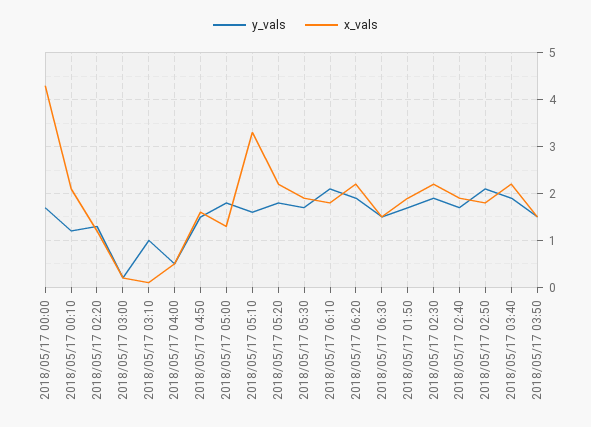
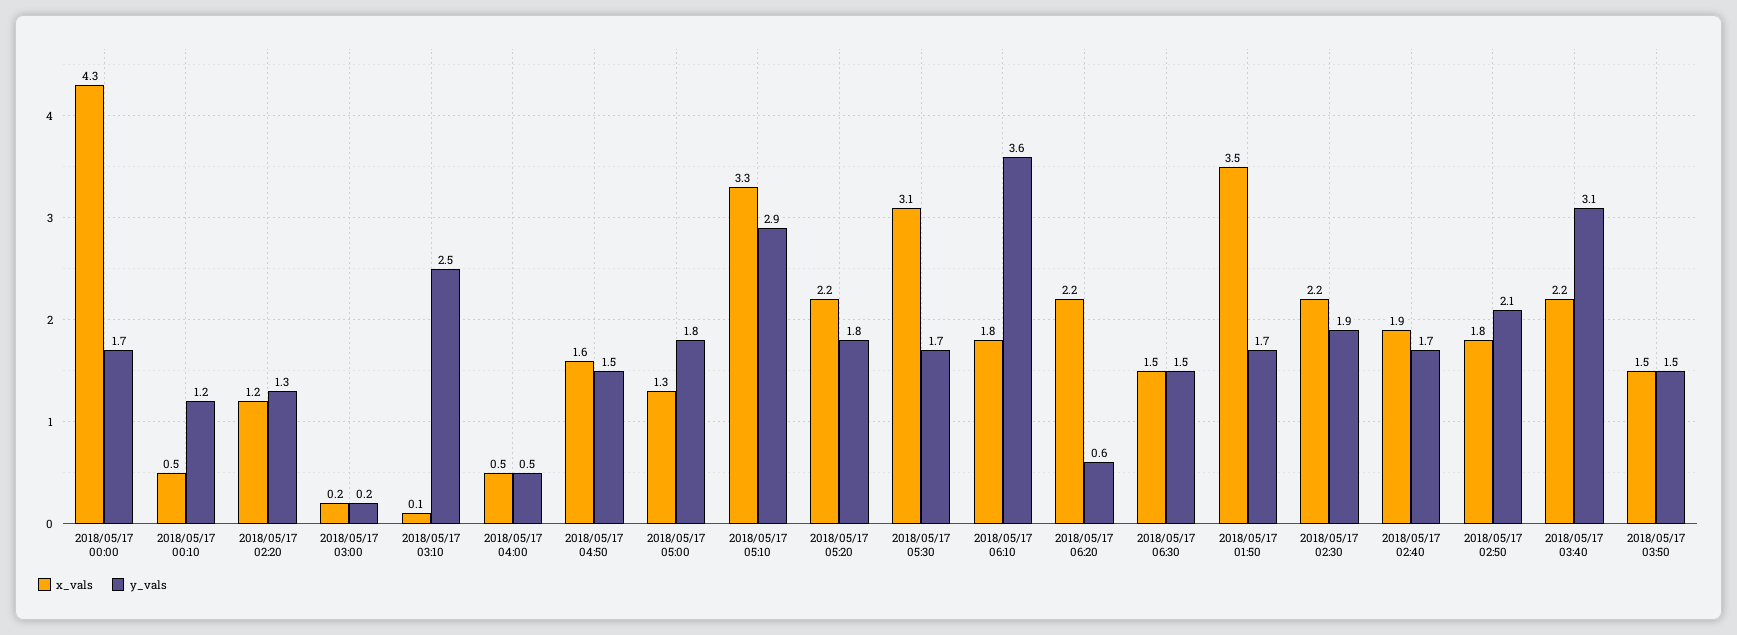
  {
    "y_vals": {
      "2018/05/17 00:00": 1.7,
      "2018/05/17 00:10": 1.2,
      "2018/05/17 02:20": 1.3,
      "2018/05/17 03:00": 0.2,
-     "2018/05/17 03:10": 1,
+     "2018/05/17 03:10": 2.5,
      "2018/05/17 04:00": 0.5,
      "2018/05/17 04:50": 1.5,
      "2018/05/17 05:00": 1.8,
-     "2018/05/17 05:10": 1.5,
+     "2018/05/17 05:10": 2.9,
      "2018/05/17 05:20": 1.8,
      "2018/05/17 05:30": 1.7,
-     "2018/05/17 06:10": 2,
+     "2018/05/17 06:10": 3.6,
-     "2018/05/17 06:20": 2,
+     "2018/05/17 06:20": 0.6,
      "2018/05/17 06:30": 1.5,
      "2018/05/17 01:50": 1.7,
      "2018/05/17 02:30": 1.9,
      "2018/05/17 02:40": 1.7,
      "2018/05/17 02:50": 2.1,
-     "2018/05/17 03:40": 2,
+     "2018/05/17 03:40": 3.1,
      "2018/05/17 03:50": 1.5
    },
    "x_vals": {
      "2018/05/17 00:00": 4.3,
-     "2018/05/17 00:10": 2,
+     "2018/05/17 00:10": 0.5,
      "2018/05/17 02:20": 1.2,
      "2018/05/17 03:00": 0.2,
      "2018/05/17 03:10": 0.1,
      "2018/05/17 04:00": 0.5,
      "2018/05/17 04:50": 1.6,
      "2018/05/17 05:00": 1.3,
      "2018/05/17 05:10": 3.3,
      "2018/05/17 05:20": 2.2,
-     "2018/05/17 05:30": 2,
+     "2018/05/17 05:30": 3.1,
      "2018/05/17 06:10": 1.8,
      "2018/05/17 06:20": 2.2,
      "2018/05/17 06:30": 1.5,
-     "2018/05/17 01:50": 2,
+     "2018/05/17 01:50": 3.5,
      "2018/05/17 02:30": 2.2,
      "2018/05/17 02:40": 1.9,
      "2018/05/17 02:50": 1.8,
      "2018/05/17 03:40": 2.2,
      "2018/05/17 03:50": 1.5
    }
  }

